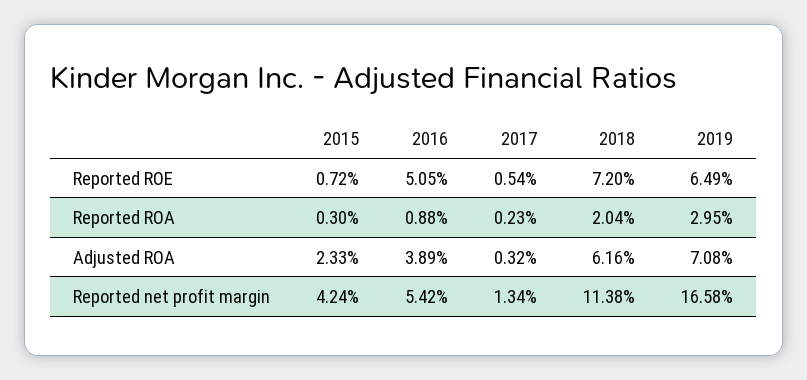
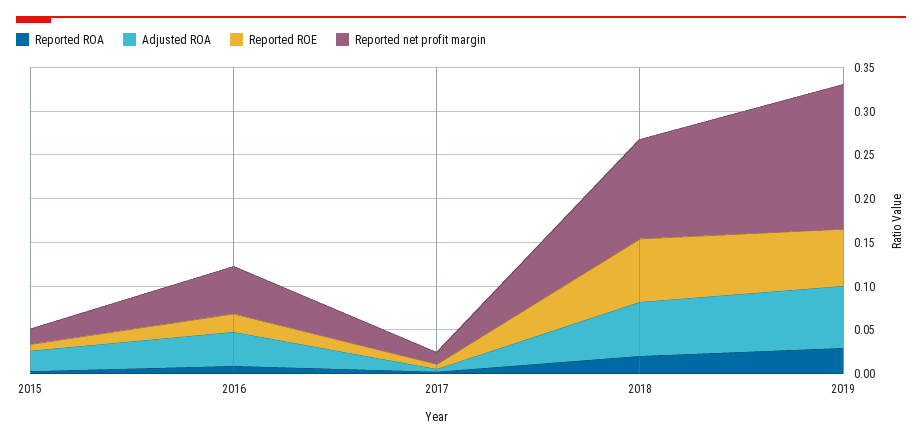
  {
    "Reported ROE": {
      "2015": 0.0072,
-     "2016": 0.0505,
+     "2016": 0.02,
      "2017": 0.0054,
      "2018": 0.072,
      "2019": 0.0649
    },
    "Reported ROA": {
      "2015": 0.003,
      "2016": 0.0088,
      "2017": 0.0023,
      "2018": 0.0204,
      "2019": 0.0295
    },
    "Adjusted ROA": {
      "2015": 0.0233,
      "2016": 0.0389,
      "2017": 0.0032,
      "2018": 0.0616,
      "2019": 0.0708
    },
    "Reported net profit margin": {
-     "2015": 0.0424,
+     "2015": 0.02,
      "2016": 0.0542,
      "2017": 0.0134,
      "2018": 0.1138,
      "2019": 0.1658
    }
  }

